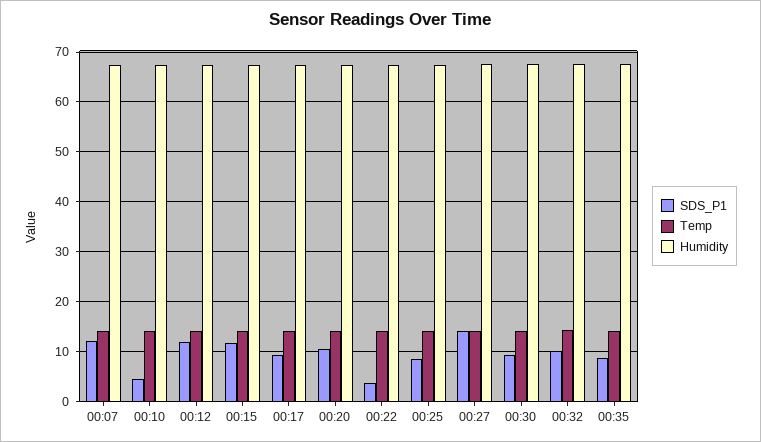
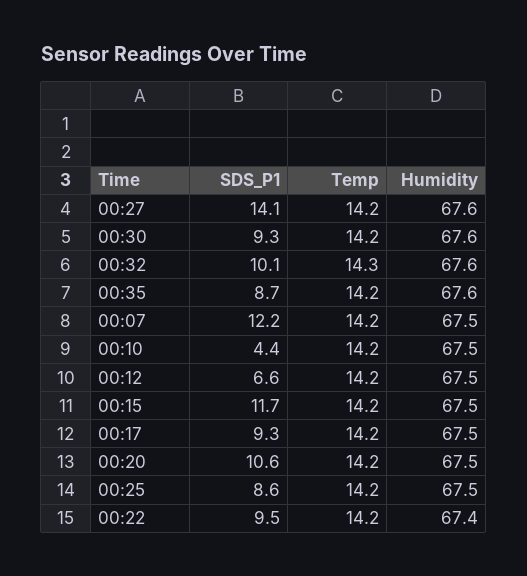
  {
    "SDS_P1": {
      "00:07": 12.2,
      "00:10": 4.4,
-     "00:12": 12,
+     "00:12": 6.6,
      "00:15": 11.7,
      "00:17": 9.3,
      "00:20": 10.6,
-     "00:22": 4,
+     "00:22": 9.5,
      "00:25": 8.6,
      "00:27": 14.1,
      "00:30": 9.3,
      "00:32": 10.1,
      "00:35": 8.7
    },
    "Temp": {
      "00:07": 14.2,
      "00:10": 14.2,
      "00:12": 14.2,
      "00:15": 14.2,
      "00:17": 14.2,
      "00:20": 14.2,
      "00:22": 14.2,
      "00:25": 14.2,
      "00:27": 14.2,
      "00:30": 14.2,
      "00:32": 14.3,
      "00:35": 14.2
    },
    "Humidity": {
      "00:07": 67.5,
      "00:10": 67.5,
      "00:12": 67.5,
      "00:15": 67.5,
      "00:17": 67.5,
      "00:20": 67.5,
      "00:22": 67.4,
      "00:25": 67.5,
      "00:27": 67.6,
      "00:30": 67.6,
      "00:32": 67.6,
      "00:35": 67.6
    }
  }

